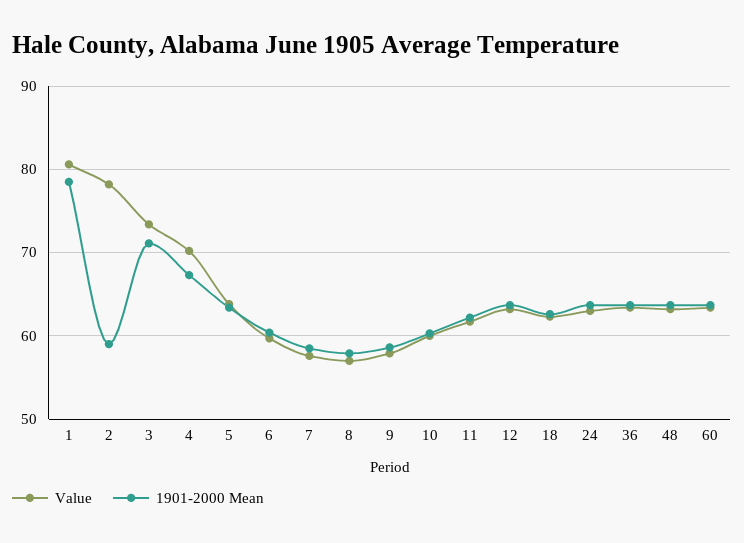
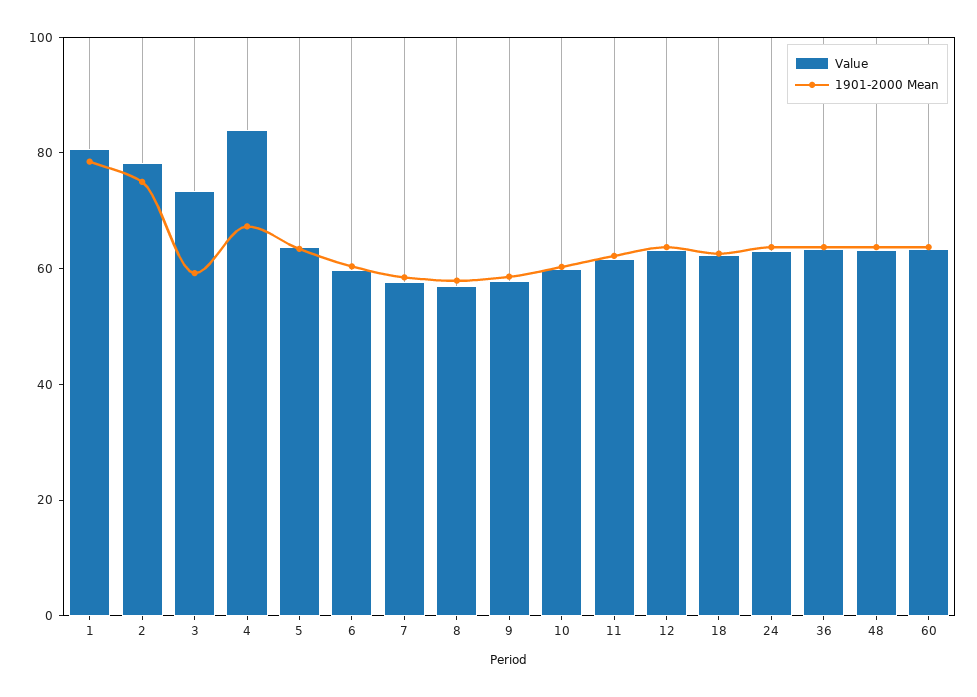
  {
    "Value": {
      "1": 81,
      "2": 78,
      "3": 73,
-     "4": 70,
+     "4": 85,
      "5": 64,
      "6": 60,
      "7": 58,
      "8": 57,
      "9": 58,
      "10": 60,
      "11": 62,
      "12": 63,
      "18": 62,
      "24": 63,
      "36": 63,
      "48": 63,
      "60": 63
    },
    "1901-2000 Mean": {
      "1": 79,
-     "2": 59,
+     "2": 75,
-     "3": 71,
+     "3": 60,
      "4": 67,
      "5": 63,
      "6": 60,
      "7": 59,
      "8": 58,
      "9": 59,
      "10": 60,
      "11": 62,
      "12": 64,
      "18": 63,
      "24": 64,
      "36": 64,
      "48": 64,
      "60": 64
    }
  }

